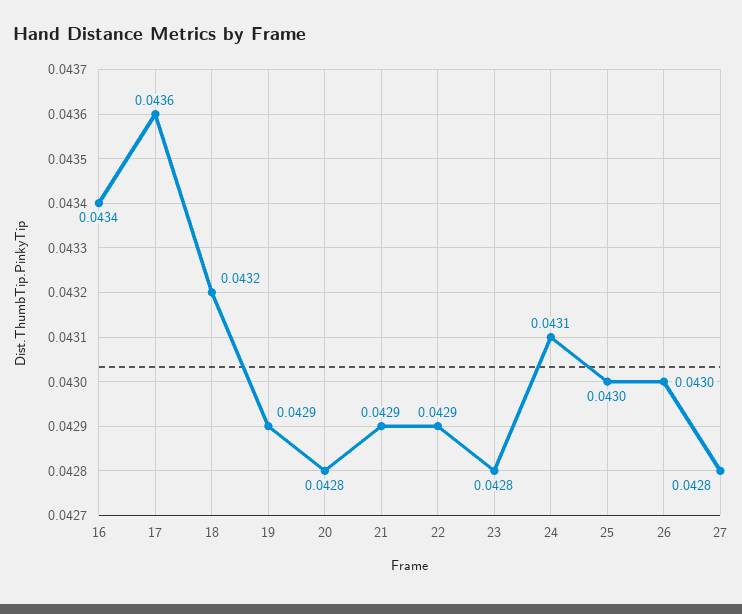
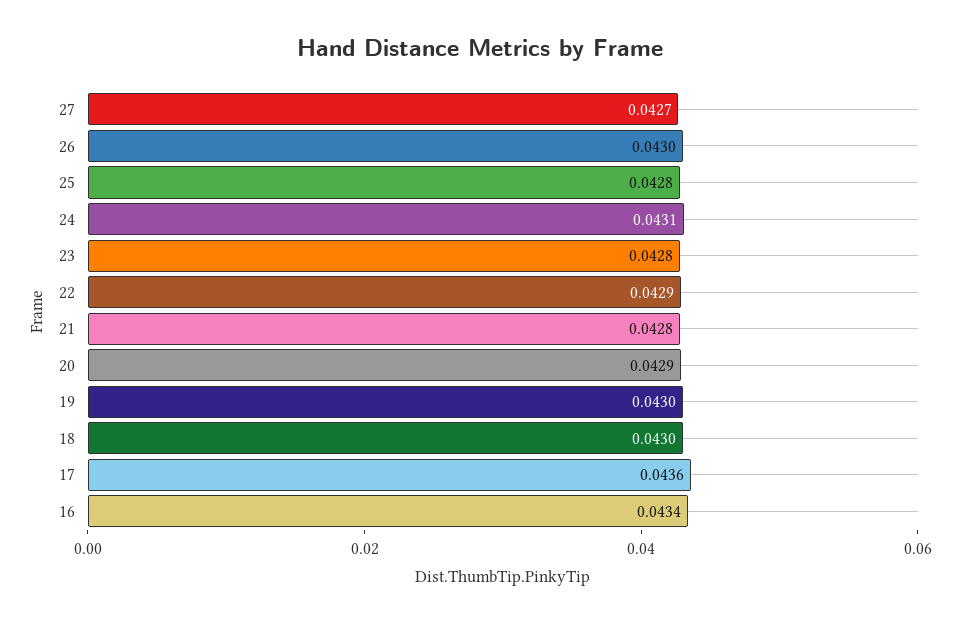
  {
    "16": 0.0434,
    "17": 0.0436,
-   "18": 0.0432,
+   "18": 0.043,
-   "19": 0.0429,
+   "19": 0.043,
-   "20": 0.0428,
+   "20": 0.0429,
-   "21": 0.0429,
+   "21": 0.0428,
    "22": 0.0429,
    "23": 0.0428,
    "24": 0.0431,
-   "25": 0.043,
+   "25": 0.0428,
    "26": 0.043,
-   "27": 0.0428
+   "27": 0.0427
  }

